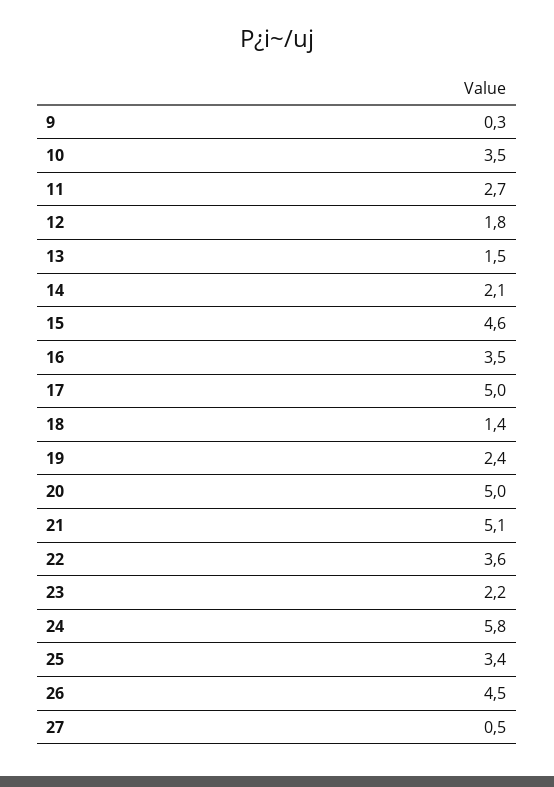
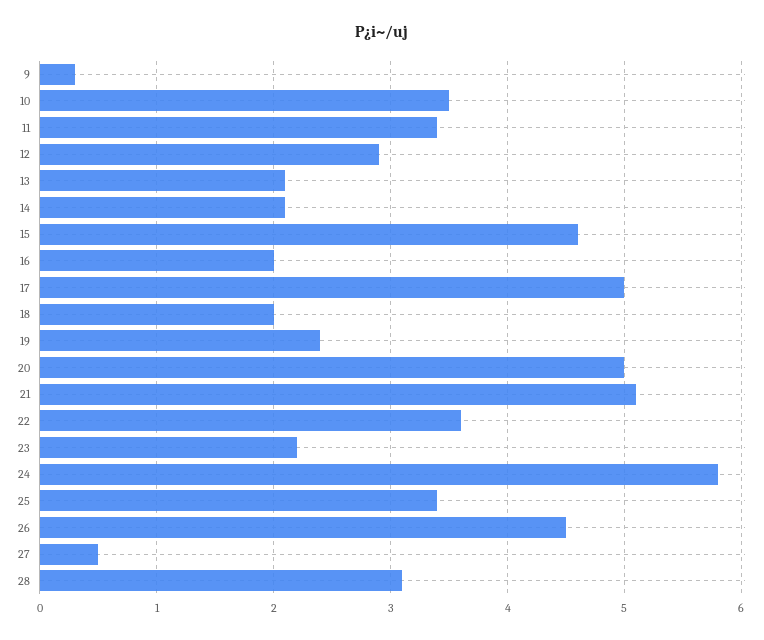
  {
    "9": 0.3,
    "10": 3.5,
-   "11": 2.7,
+   "11": 3.4,
-   "12": 1.8,
+   "12": 2.9,
-   "13": 1.5,
+   "13": 2.1,
    "14": 2.1,
    "15": 4.6,
-   "16": 3.5,
+   "16": 2,
    "17": 5,
-   "18": 1.4,
+   "18": 2,
    "19": 2.4,
    "20": 5,
    "21": 5.1,
    "22": 3.6,
    "23": 2.2,
    "24": 5.8,
    "25": 3.4,
    "26": 4.5,
-   "27": 0.5
+   "27": 0.5,
+   "28": 3.1
  }

